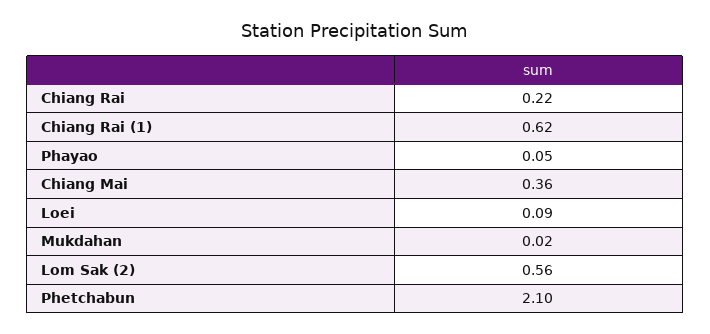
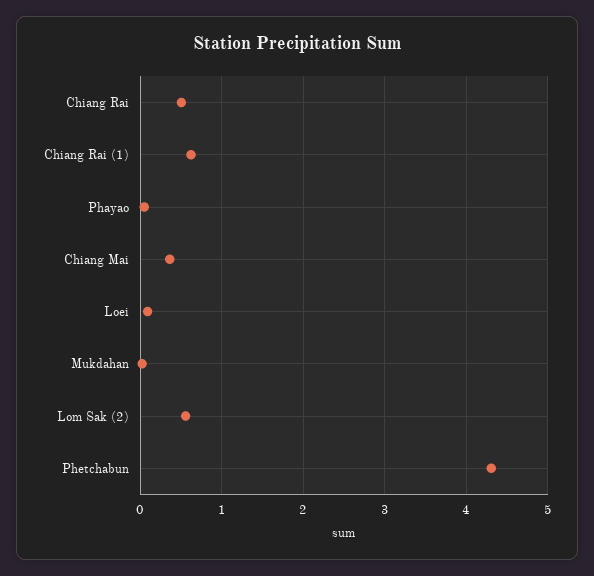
  {
-   "Chiang Rai": 0.22,
+   "Chiang Rai": 0.5,
    "Chiang Rai (1)": 0.62,
    "Phayao": 0.05,
    "Chiang Mai": 0.36,
    "Loei": 0.09,
    "Mukdahan": 0.02,
    "Lom Sak (2)": 0.56,
-   "Phetchabun": 2.1
+   "Phetchabun": 4.3
  }

